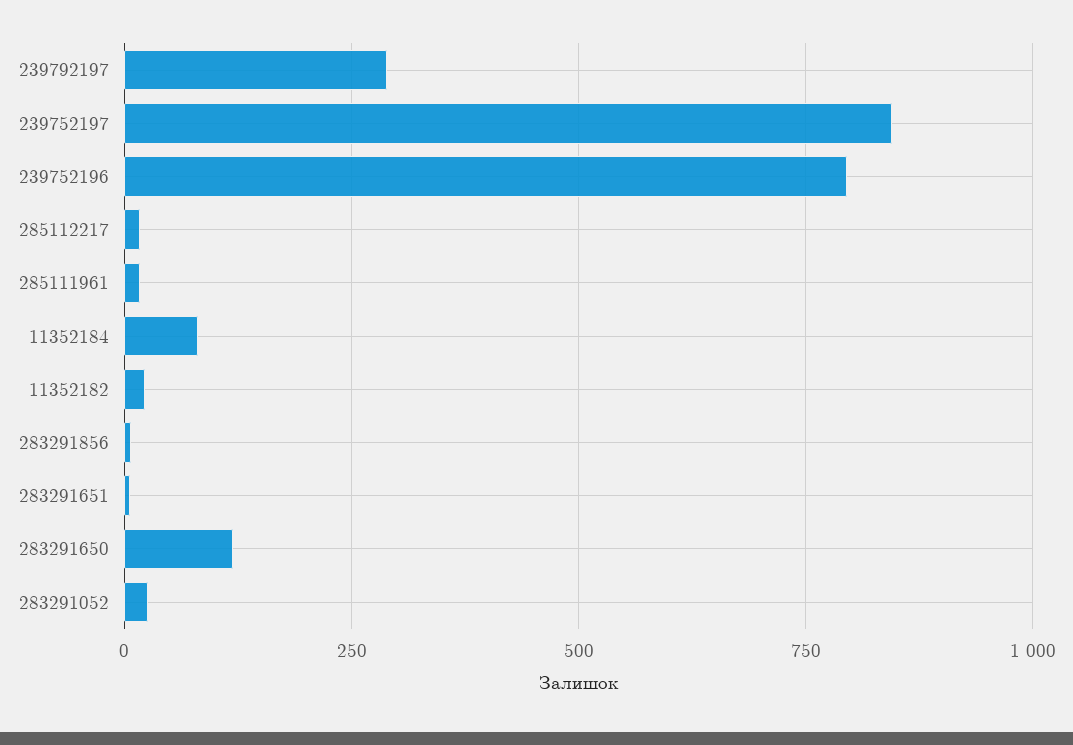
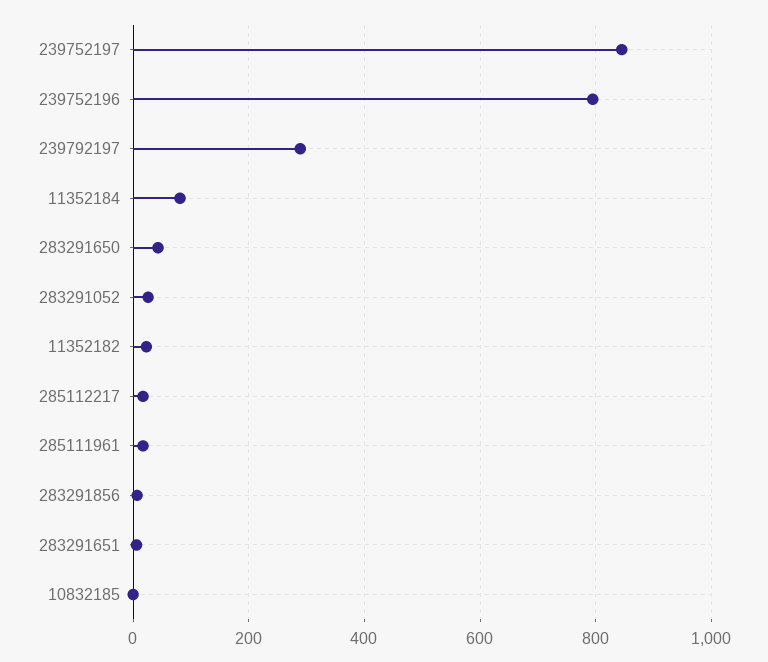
  {
    "239792197": 280,
    "239752197": 840,
    "239752196": 800,
    "285112217": 20,
    "285111961": 20,
    "11352184": 80,
    "11352182": 20,
    "283291856": 0,
    "283291651": 0,
-   "283291650": 125,
+   "283291650": 40,
-   "283291052": 20
+   "283291052": 20,
+   "10832185": 0
  }

